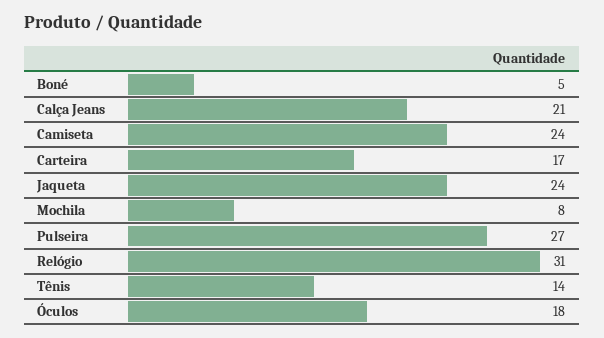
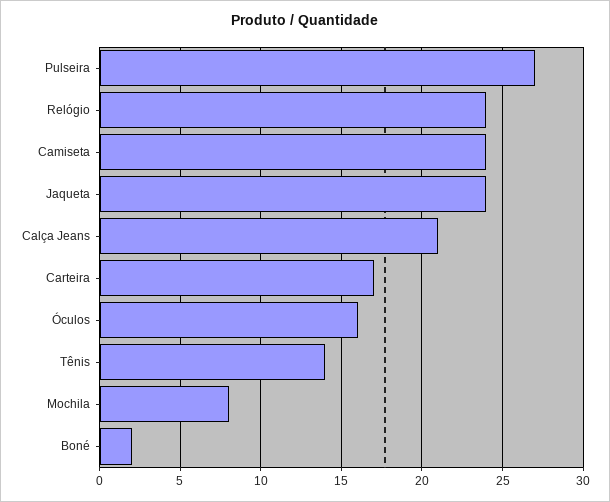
  {
-   "Boné": 5,
+   "Boné": 2,
    "Calça Jeans": 21,
    "Camiseta": 24,
    "Carteira": 17,
    "Jaqueta": 24,
    "Mochila": 8,
    "Pulseira": 27,
-   "Relógio": 31,
+   "Relógio": 24,
    "Tênis": 14,
-   "Óculos": 18
+   "Óculos": 16
  }

